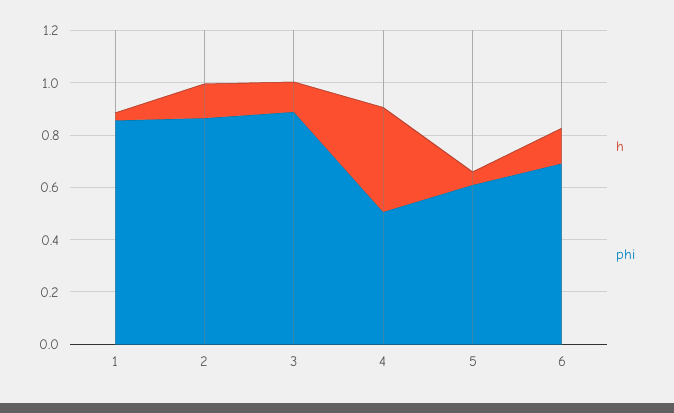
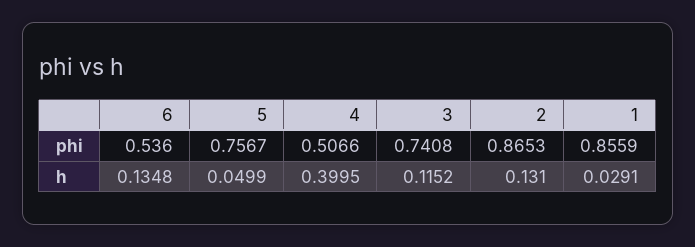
  {
    "h": {
      "1": 0.0291,
      "2": 0.131,
      "3": 0.1152,
      "4": 0.3995,
      "5": 0.0499,
      "6": 0.1348
    },
    "phi": {
      "1": 0.8559,
      "2": 0.8653,
-     "3": 0.9,
+     "3": 0.7408,
      "4": 0.5066,
-     "5": 0.6,
+     "5": 0.7567,
-     "6": 0.7
+     "6": 0.536
    }
  }

